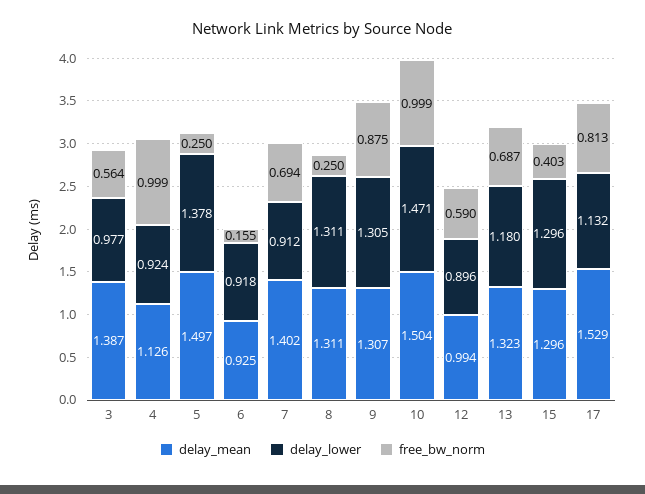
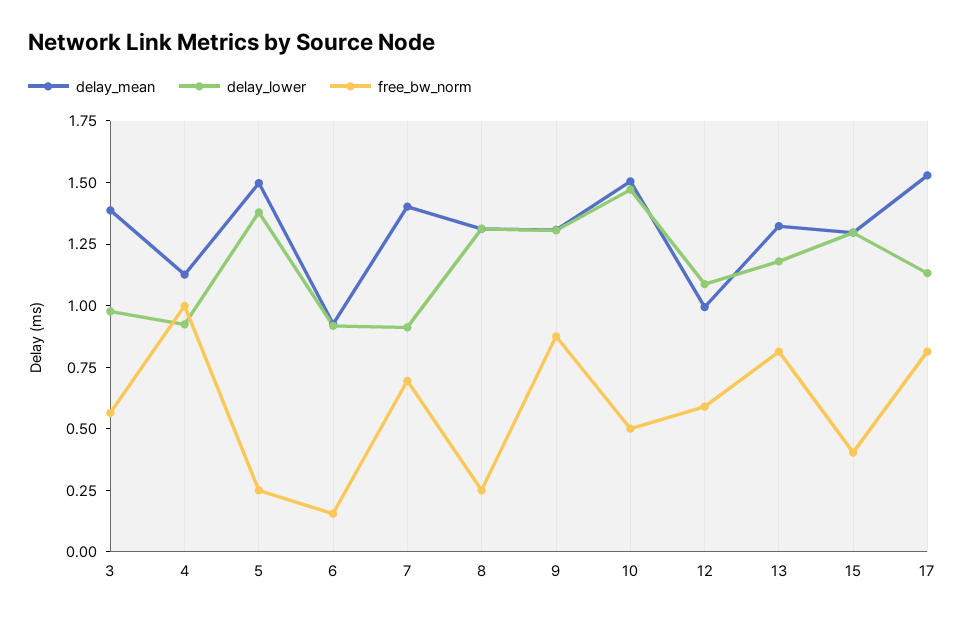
  {
    "delay_mean": {
      "3": 1.387,
      "4": 1.126,
      "5": 1.497,
      "6": 0.925,
      "7": 1.402,
      "8": 1.311,
      "9": 1.307,
      "10": 1.504,
      "12": 0.994,
      "13": 1.323,
      "15": 1.296,
      "17": 1.529
    },
    "delay_lower": {
      "3": 0.977,
      "4": 0.924,
      "5": 1.378,
      "6": 0.918,
      "7": 0.912,
      "8": 1.311,
      "9": 1.305,
      "10": 1.471,
-     "12": 0.896,
+     "12": 1.1,
      "13": 1.18,
      "15": 1.296,
      "17": 1.132
    },
    "free_bw_norm": {
      "3": 0.564,
      "4": 0.999,
      "5": 0.25,
      "6": 0.155,
      "7": 0.694,
      "8": 0.25,
      "9": 0.875,
-     "10": 0.999,
+     "10": 0.5,
      "12": 0.59,
-     "13": 0.687,
+     "13": 0.8,
      "15": 0.403,
      "17": 0.813
    }
  }

